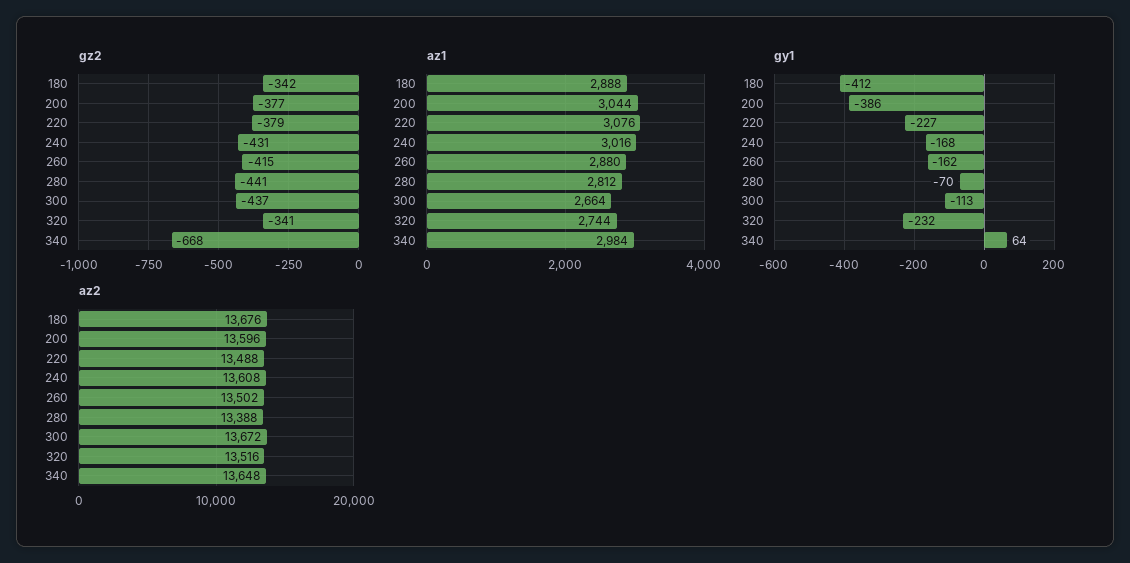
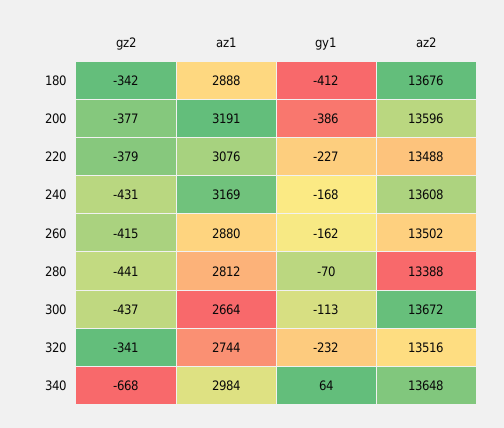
  {
    "gz2": {
      "180": -342,
      "200": -377,
      "220": -379,
      "240": -431,
      "260": -415,
      "280": -441,
      "300": -437,
      "320": -341,
      "340": -668
    },
    "az1": {
      "180": 2888,
-     "200": 3044,
+     "200": 3191,
      "220": 3076,
-     "240": 3016,
+     "240": 3169,
      "260": 2880,
      "280": 2812,
      "300": 2664,
      "320": 2744,
      "340": 2984
    },
    "gy1": {
      "180": -412,
      "200": -386,
      "220": -227,
      "240": -168,
      "260": -162,
      "280": -70,
      "300": -113,
      "320": -232,
      "340": 64
    },
    "az2": {
      "180": 13676,
      "200": 13596,
      "220": 13488,
      "240": 13608,
      "260": 13502,
      "280": 13388,
      "300": 13672,
      "320": 13516,
      "340": 13648
    }
  }

